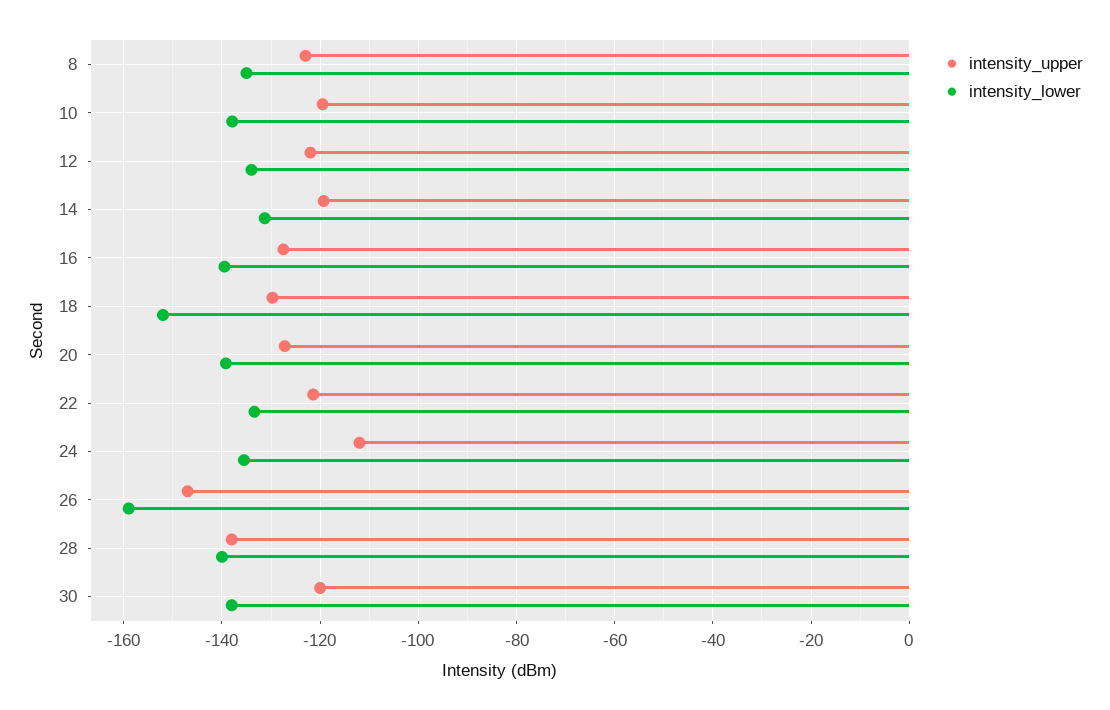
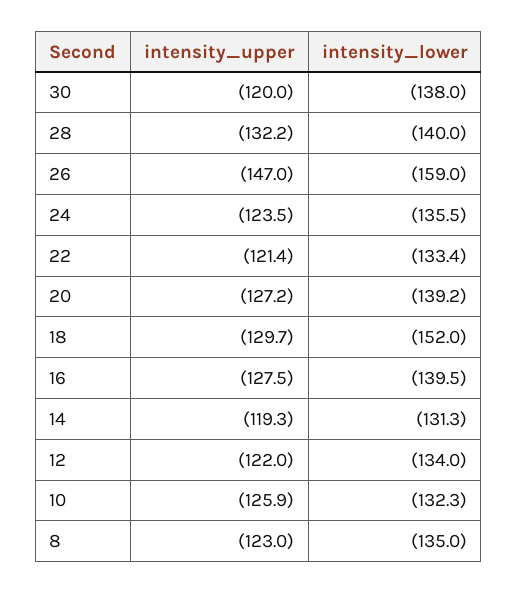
  {
    "intensity_upper": {
      "8": -123,
-     "10": -120,
+     "10": -125.9,
      "12": -122,
      "14": -119.3,
      "16": -127.5,
      "18": -129.7,
      "20": -127.2,
      "22": -121.4,
-     "24": -112,
+     "24": -123.5,
      "26": -147,
-     "28": -138,
+     "28": -132.2,
      "30": -120
    },
    "intensity_lower": {
      "8": -135,
-     "10": -138,
+     "10": -132.3,
      "12": -134,
      "14": -131.3,
      "16": -139.5,
      "18": -152,
      "20": -139.2,
      "22": -133.4,
      "24": -135.5,
      "26": -159,
      "28": -140,
      "30": -138
    }
  }

